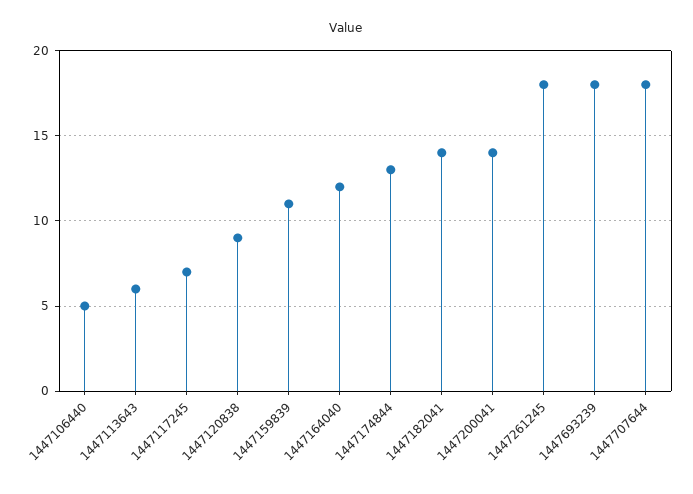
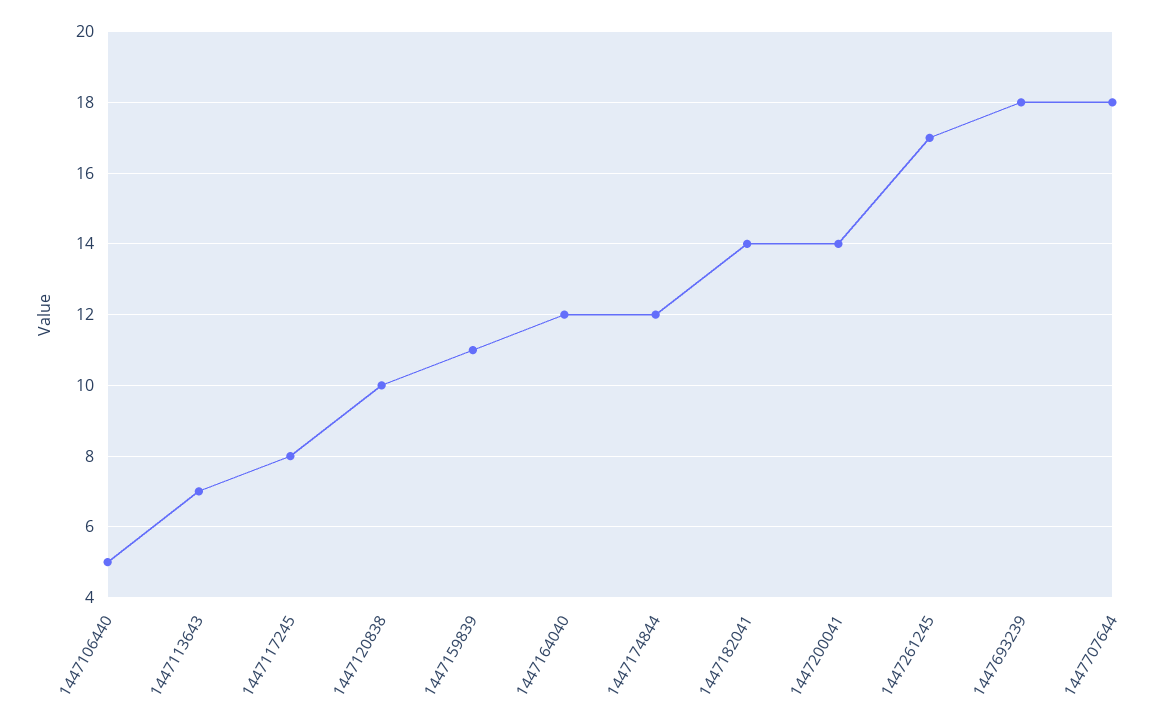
  {
    "1447106440": 5,
-   "1447113643": 6,
+   "1447113643": 7,
-   "1447117245": 7,
+   "1447117245": 8,
-   "1447120838": 9,
+   "1447120838": 10,
    "1447159839": 11,
    "1447164040": 12,
-   "1447174844": 13,
+   "1447174844": 12,
    "1447182041": 14,
    "1447200041": 14,
-   "1447261245": 18,
+   "1447261245": 17,
    "1447693239": 18,
    "1447707644": 18
  }

